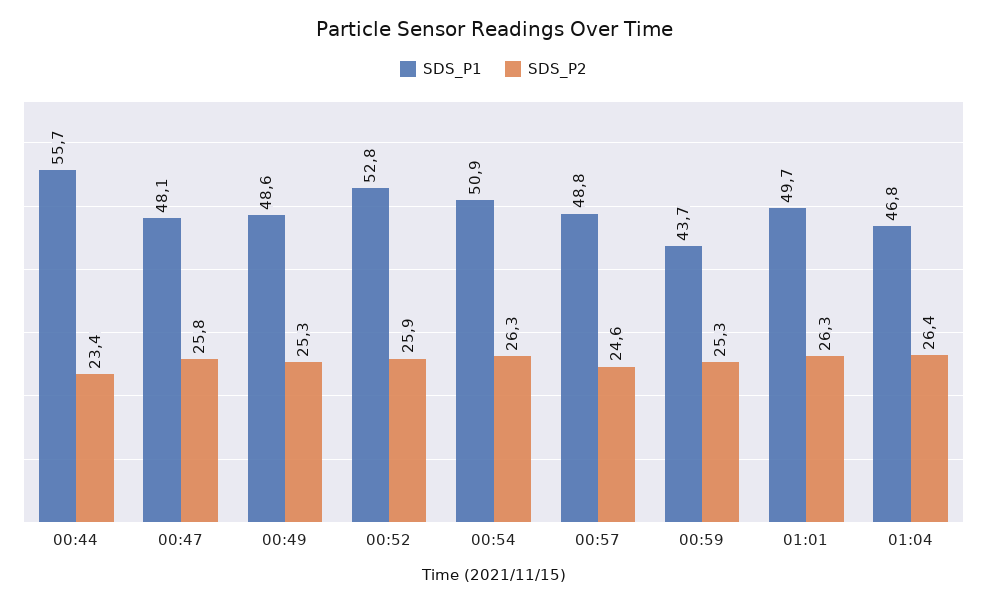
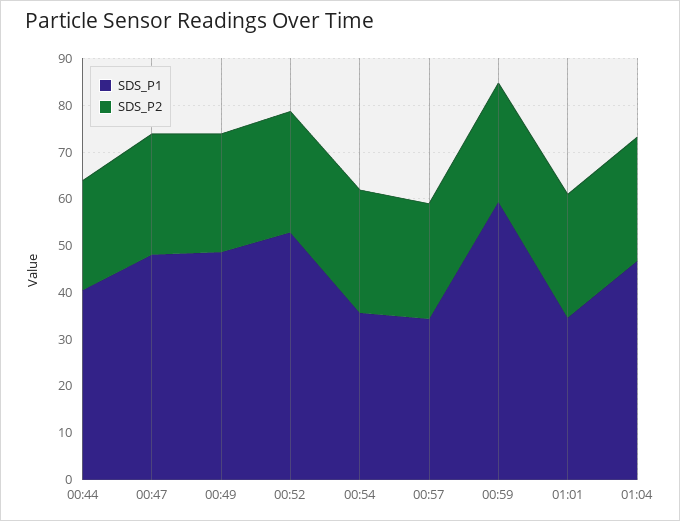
  {
    "SDS_P1": {
-     "00:44": 55.7,
+     "00:44": 40,
      "00:47": 48.1,
      "00:49": 48.6,
      "00:52": 52.8,
-     "00:54": 50.9,
+     "00:54": 36,
-     "00:57": 48.8,
+     "00:57": 34,
-     "00:59": 43.7,
+     "00:59": 60,
-     "01:01": 49.7,
+     "01:01": 34,
      "01:04": 46.8
    },
    "SDS_P2": {
      "00:44": 23.4,
      "00:47": 25.8,
      "00:49": 25.3,
      "00:52": 25.9,
      "00:54": 26.3,
      "00:57": 24.6,
      "00:59": 25.3,
      "01:01": 26.3,
      "01:04": 26.4
    }
  }

